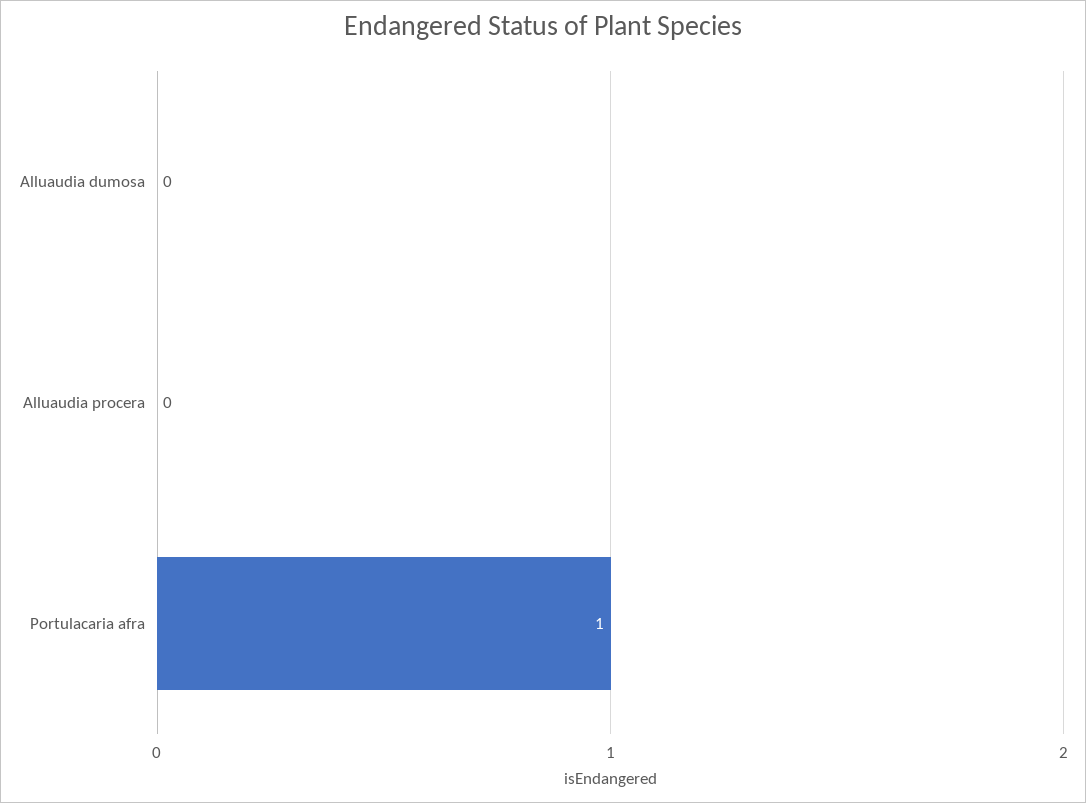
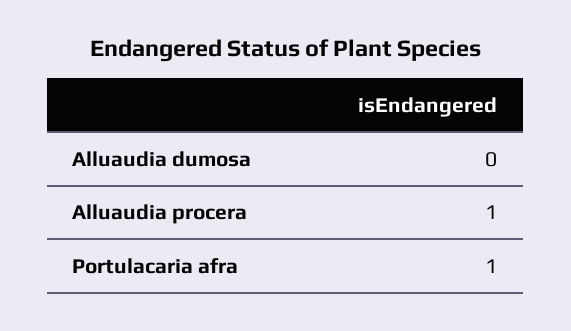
  {
    "Alluaudia dumosa": 0,
-   "Alluaudia procera": 0,
+   "Alluaudia procera": 1,
    "Portulacaria afra": 1
  }

